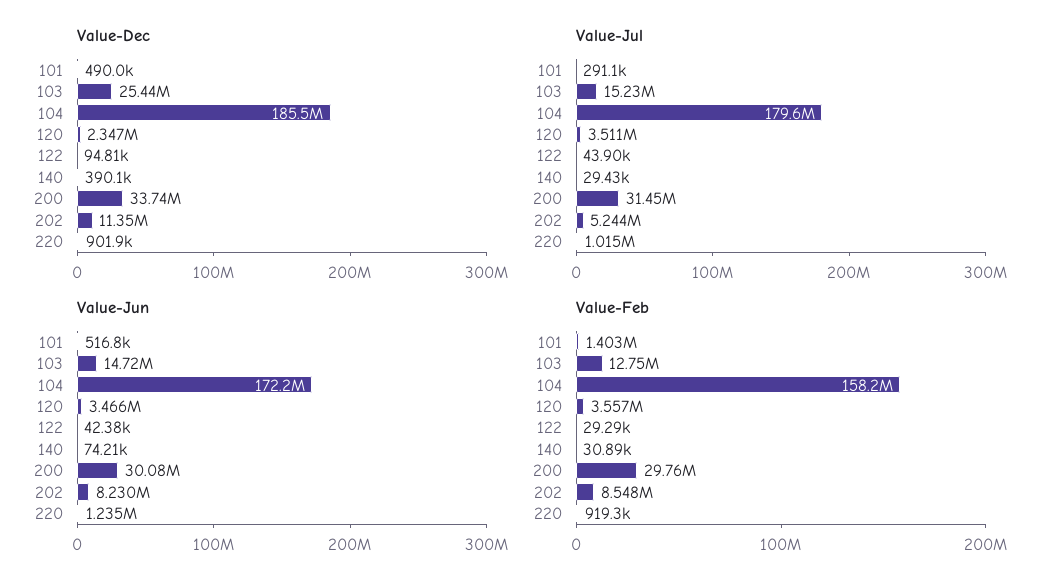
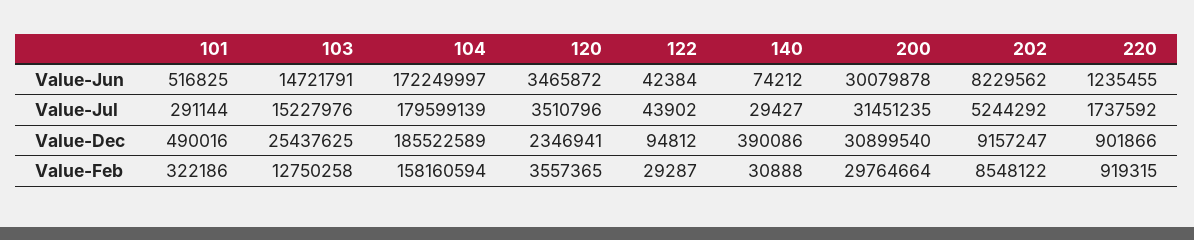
  {
    "Value-Dec": {
      "101": 490016,
      "103": 25437625,
      "104": 185522589,
      "120": 2346941,
      "122": 94812,
      "140": 390086,
-     "200": 33740000,
+     "200": 30899540,
-     "202": 11350000,
+     "202": 9157247,
      "220": 901866
    },
    "Value-Jul": {
      "101": 291144,
      "103": 15227976,
      "104": 179599139,
      "120": 3510796,
      "122": 43902,
      "140": 29427,
      "200": 31451235,
      "202": 5244292,
-     "220": 1015000
+     "220": 1737592
    },
    "Value-Jun": {
      "101": 516825,
      "103": 14721791,
      "104": 172249997,
      "120": 3465872,
      "122": 42384,
      "140": 74212,
      "200": 30079878,
      "202": 8229562,
      "220": 1235455
    },
    "Value-Feb": {
-     "101": 1403000,
+     "101": 322186,
      "103": 12750258,
      "104": 158160594,
      "120": 3557365,
      "122": 29287,
      "140": 30888,
      "200": 29764664,
      "202": 8548122,
      "220": 919315
    }
  }

